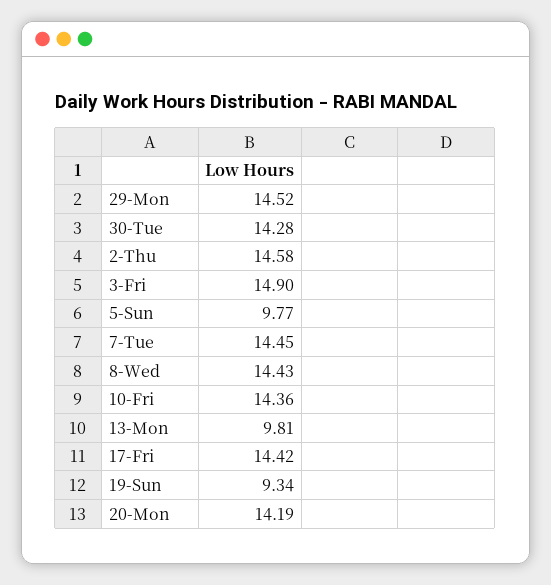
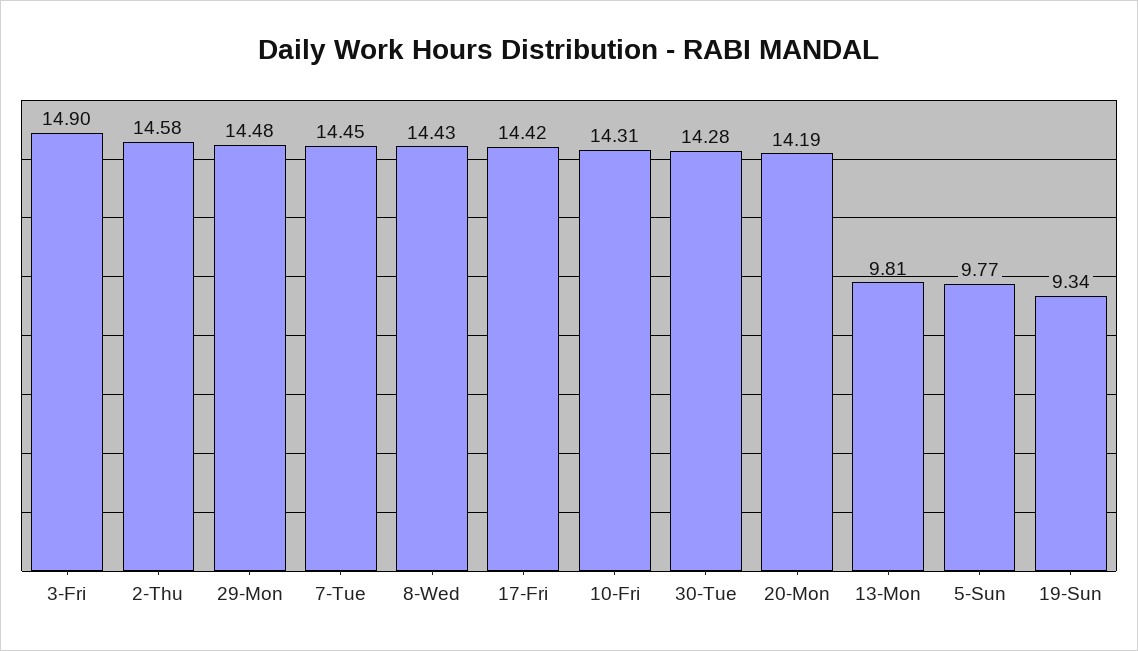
  {
-   "29-Mon": 14.52,
+   "29-Mon": 14.48,
    "30-Tue": 14.28,
    "2-Thu": 14.58,
    "3-Fri": 14.9,
    "5-Sun": 9.77,
    "7-Tue": 14.45,
    "8-Wed": 14.43,
-   "10-Fri": 14.36,
+   "10-Fri": 14.31,
    "13-Mon": 9.81,
    "17-Fri": 14.42,
    "19-Sun": 9.34,
    "20-Mon": 14.19
  }

